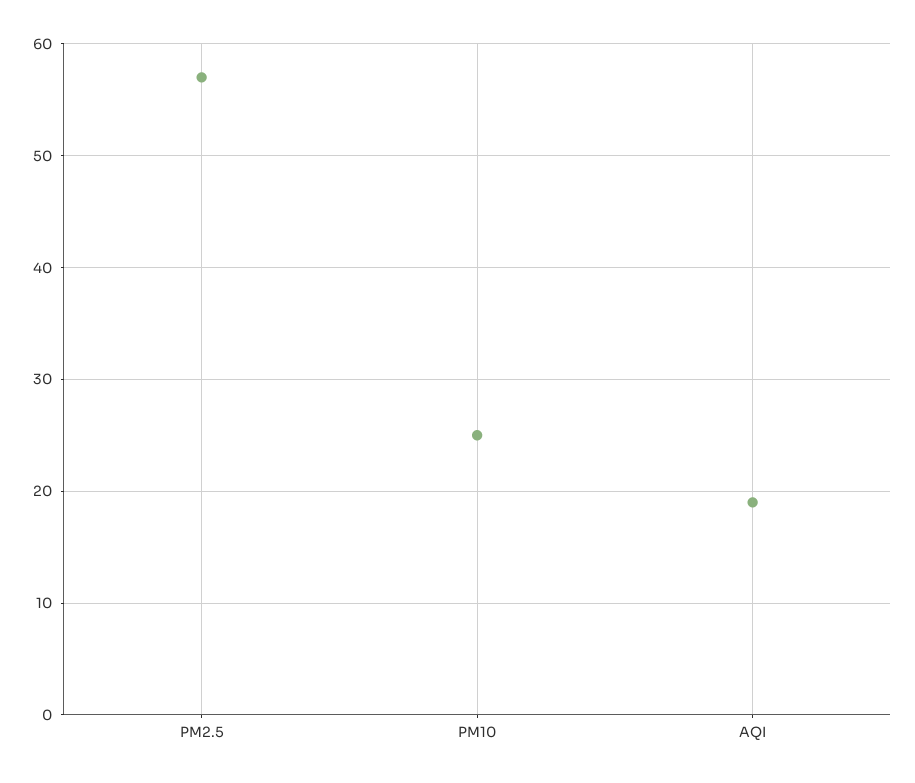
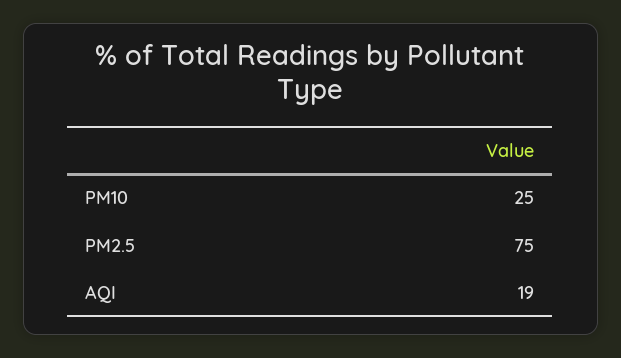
  {
-   "PM2.5": 57,
+   "PM2.5": 75,
    "PM10": 25,
    "AQI": 19
  }

